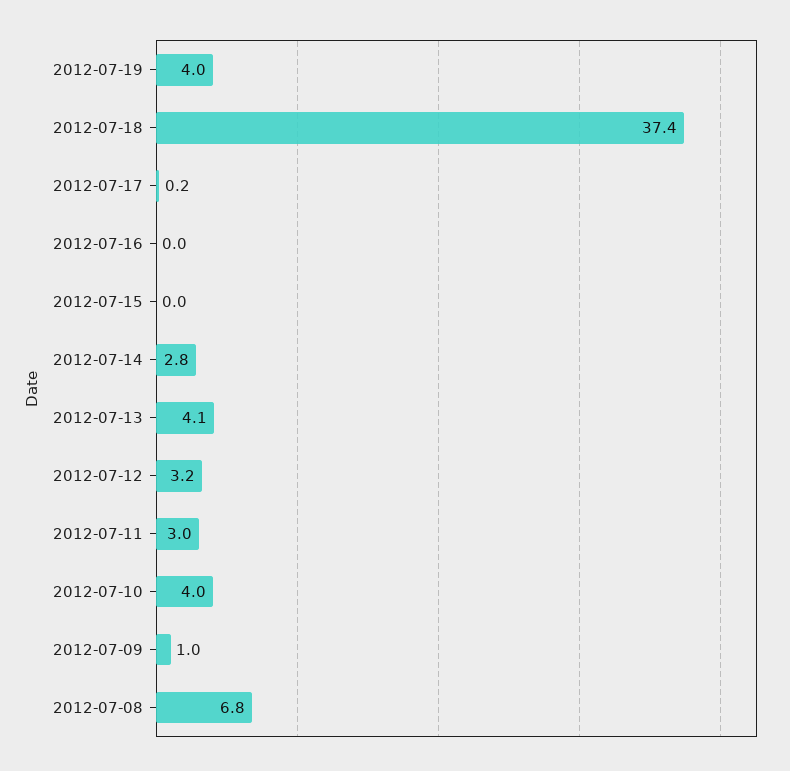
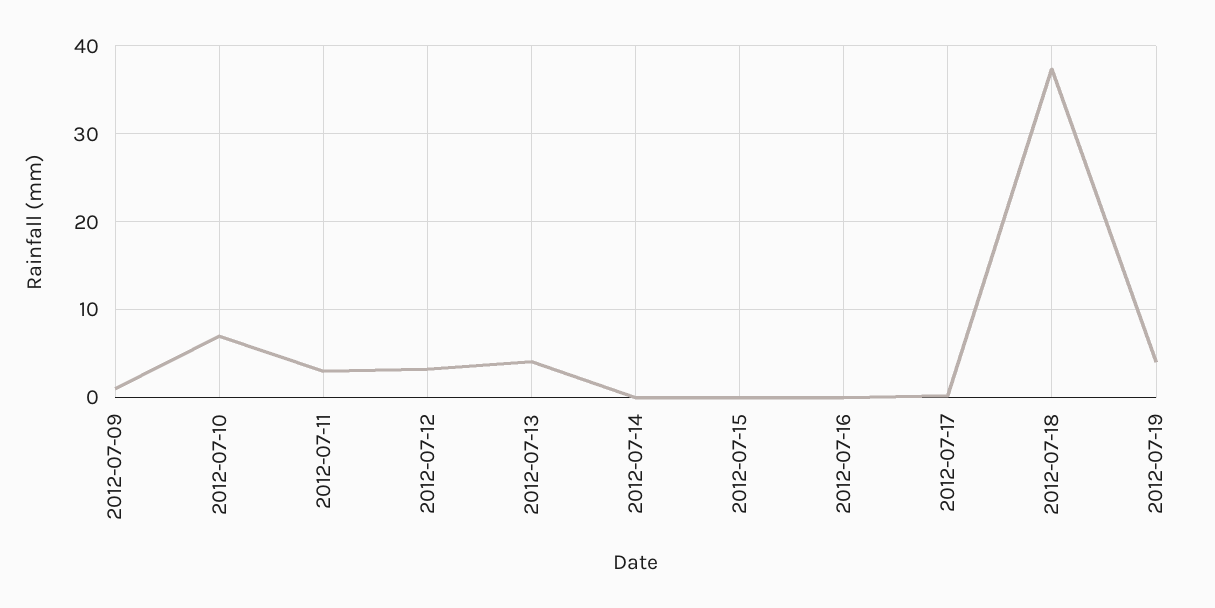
  {
    "2012-07-19": 4,
    "2012-07-18": 37.4,
    "2012-07-17": 0.2,
    "2012-07-16": 0,
    "2012-07-15": 0,
-   "2012-07-14": 2.8,
+   "2012-07-14": 0,
    "2012-07-13": 4.1,
    "2012-07-12": 3.2,
    "2012-07-11": 3,
-   "2012-07-10": 4,
+   "2012-07-10": 7,
-   "2012-07-09": 1,
+   "2012-07-09": 1
-   "2012-07-08": 6.8
  }

